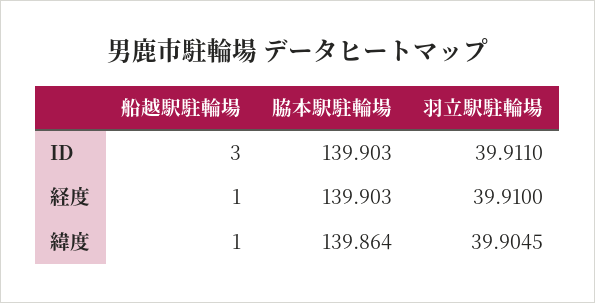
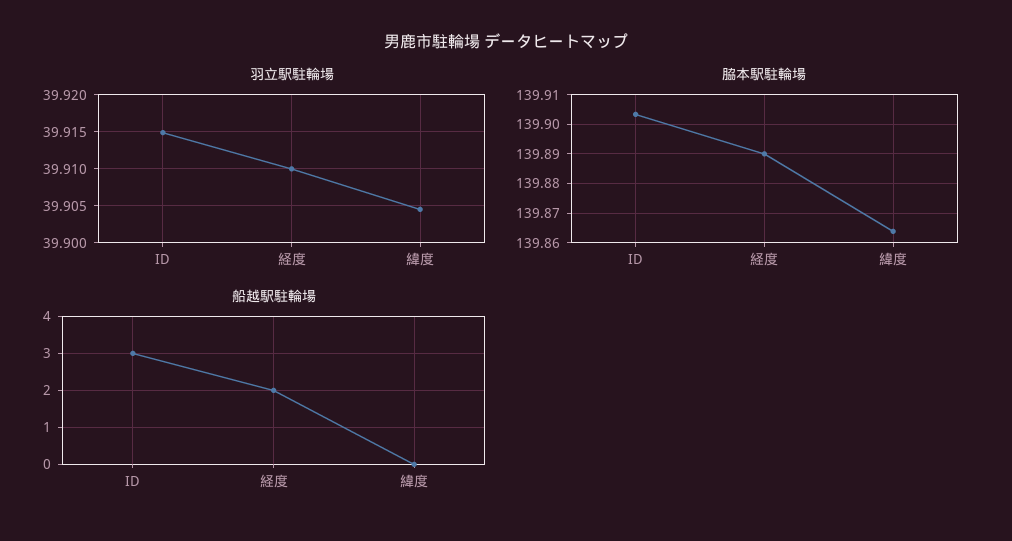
  {
    "船越駅駐輪場": {
      "ID": 3,
-     "経度": 1,
+     "経度": 2,
-     "緯度": 1
+     "緯度": 0
    },
    "脇本駅駐輪場": {
      "ID": 139.903,
-     "経度": 139.903,
+     "経度": 139.89,
      "緯度": 139.864
    },
    "羽立駅駐輪場": {
-     "ID": 39.911,
+     "ID": 39.915,
      "経度": 39.91,
      "緯度": 39.9045
    }
  }

